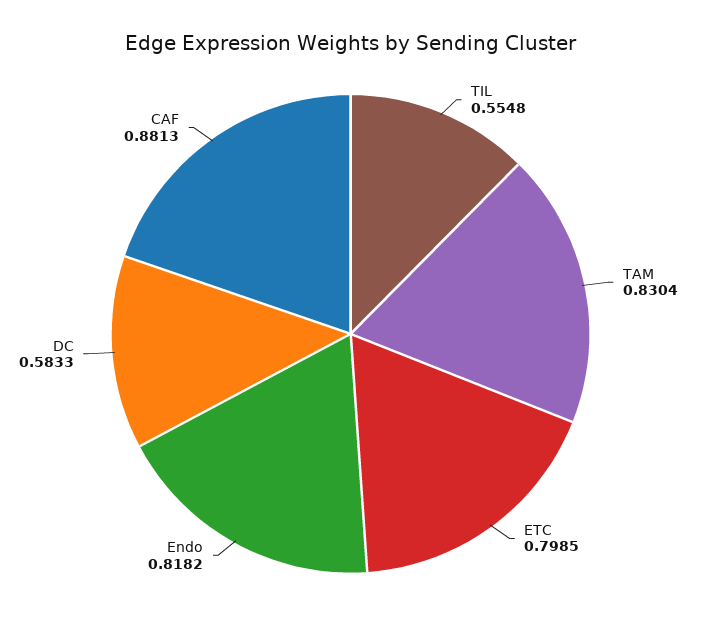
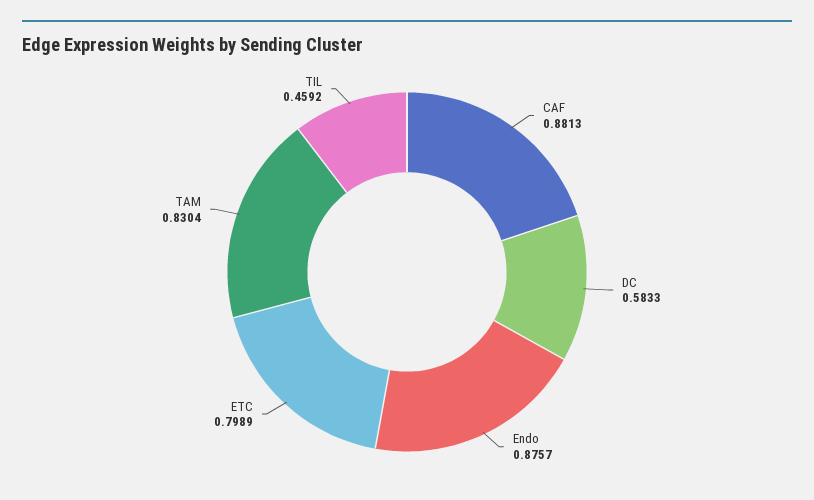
  {
-   "TIL": 0.5548,
+   "TIL": 0.4592,
    "TAM": 0.8304,
-   "ETC": 0.7985,
+   "ETC": 0.7989,
-   "Endo": 0.8182,
+   "Endo": 0.8757,
    "DC": 0.5833,
    "CAF": 0.8813
  }

